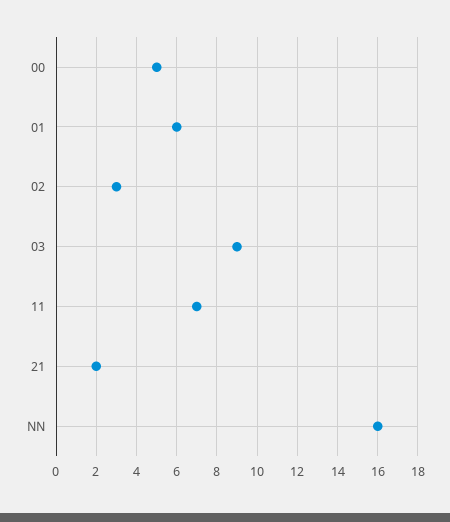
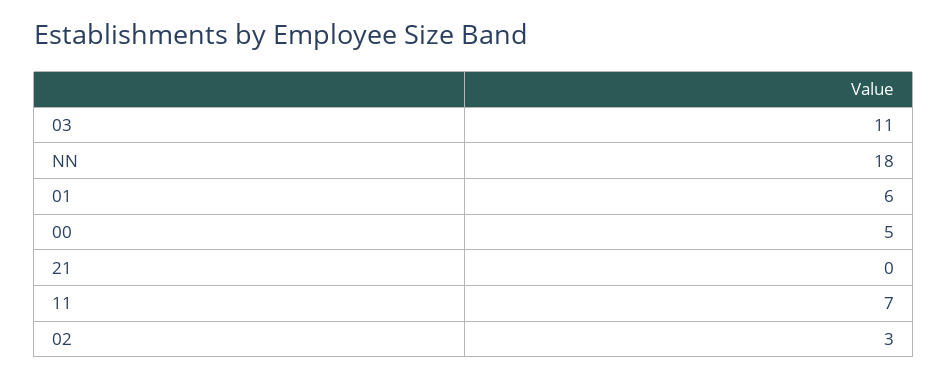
  {
    "00": 5,
    "01": 6,
    "02": 3,
-   "03": 9,
+   "03": 11,
    "11": 7,
-   "21": 2,
+   "21": 0,
-   "NN": 16
+   "NN": 18
  }

